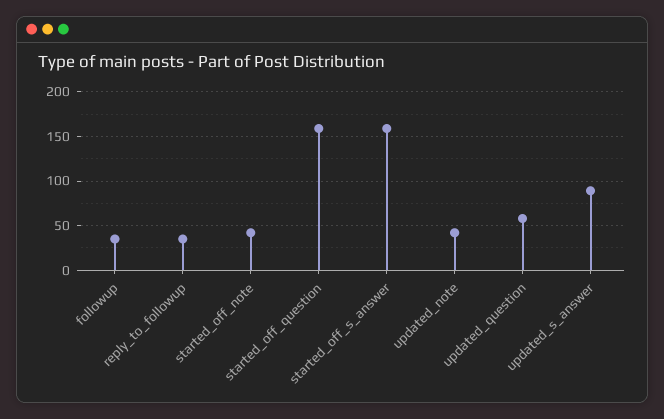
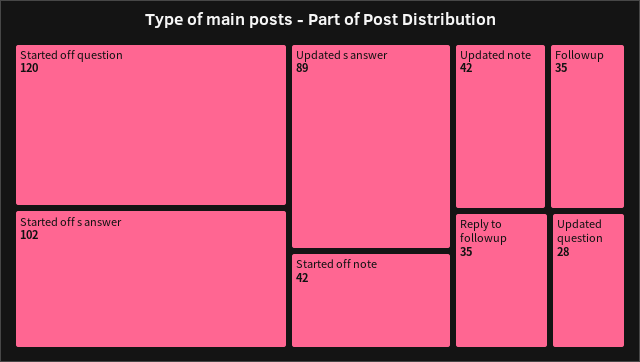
  {
    "followup": 35,
    "reply_to_followup": 35,
    "started_off_note": 42,
-   "started_off_question": 160,
+   "started_off_question": 120,
-   "started_off_s_answer": 160,
+   "started_off_s_answer": 102,
    "updated_note": 42,
-   "updated_question": 60,
+   "updated_question": 28,
    "updated_s_answer": 89
  }

